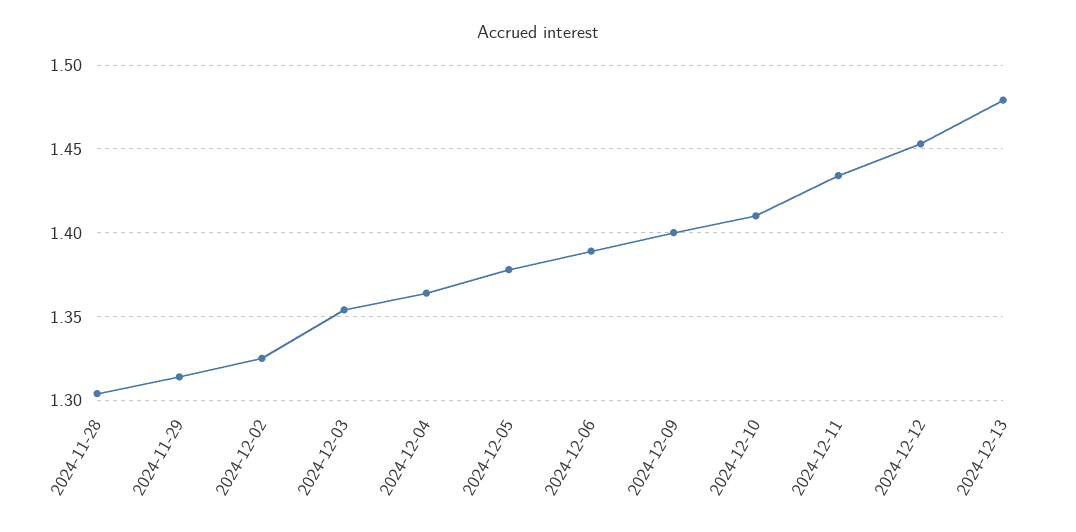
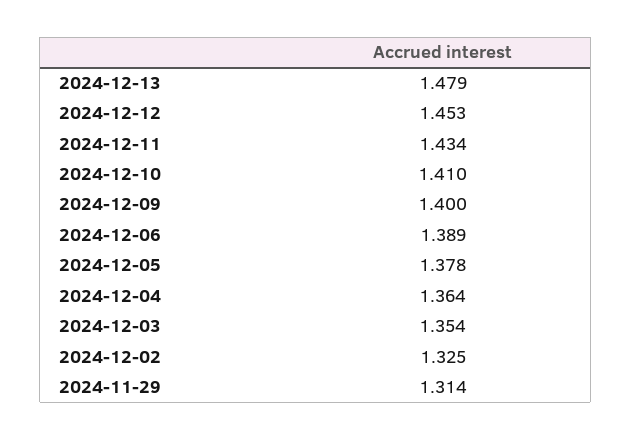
  {
-   "2024-11-28": 1.305,
    "2024-11-29": 1.314,
    "2024-12-02": 1.325,
    "2024-12-03": 1.354,
    "2024-12-04": 1.364,
    "2024-12-05": 1.378,
    "2024-12-06": 1.389,
    "2024-12-09": 1.4,
    "2024-12-10": 1.41,
    "2024-12-11": 1.434,
    "2024-12-12": 1.453,
    "2024-12-13": 1.479
  }

